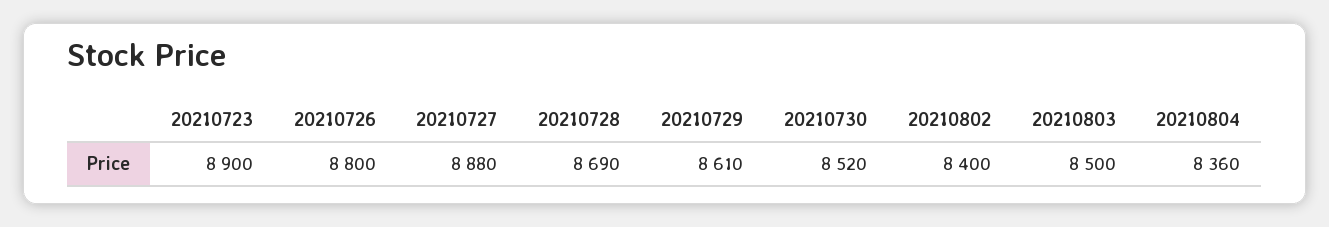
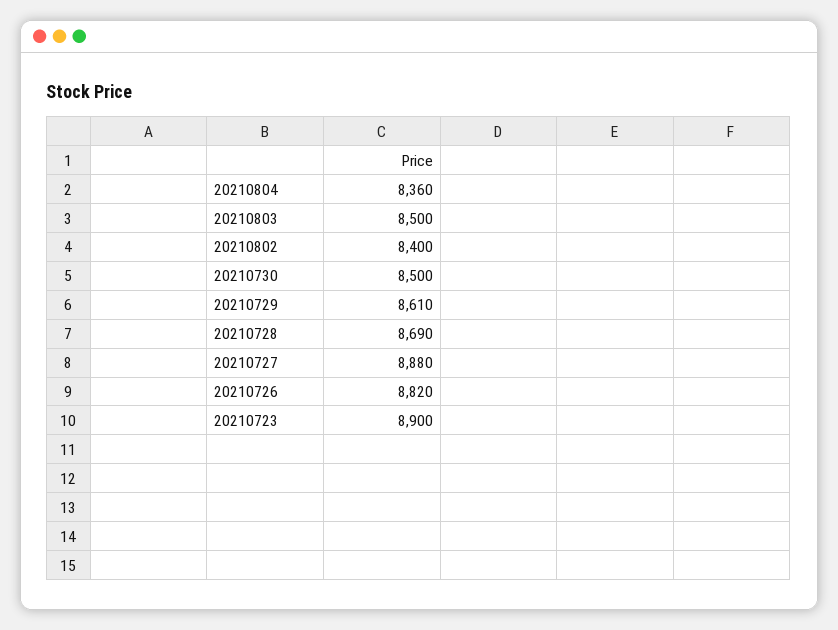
  {
    "20210723": 8900,
-   "20210726": 8800,
+   "20210726": 8820,
    "20210727": 8880,
    "20210728": 8690,
    "20210729": 8610,
-   "20210730": 8520,
+   "20210730": 8500,
    "20210802": 8400,
    "20210803": 8500,
    "20210804": 8360
  }

